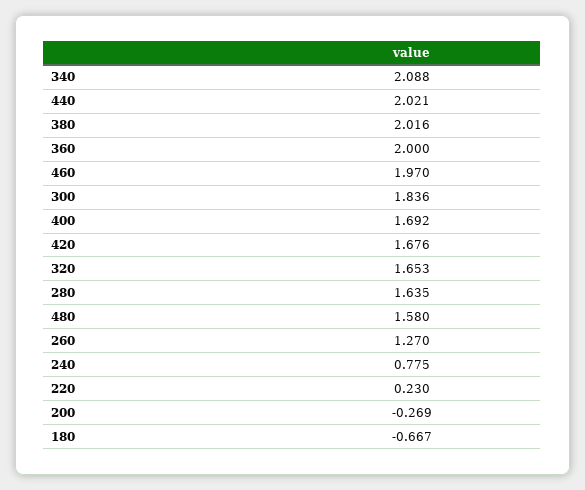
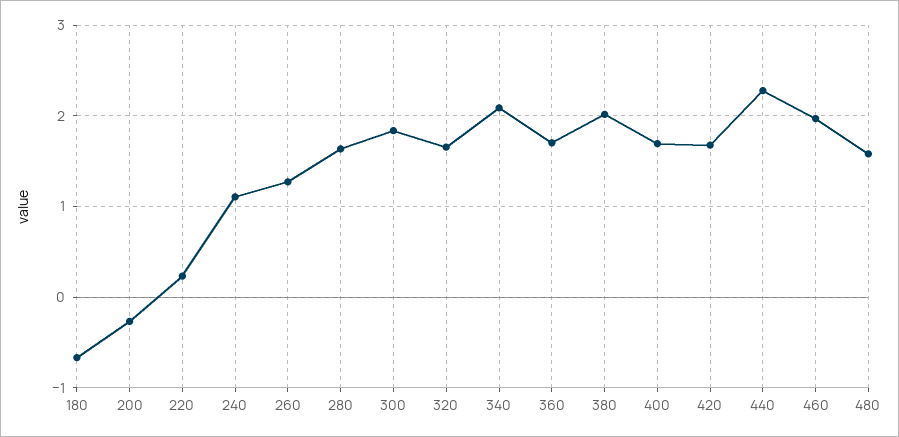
  {
    "340": 2.088,
-   "440": 2.021,
+   "440": 2.3,
    "380": 2.016,
-   "360": 2,
+   "360": 1.7,
    "460": 1.97,
    "300": 1.836,
    "400": 1.692,
    "420": 1.676,
    "320": 1.653,
    "280": 1.635,
    "480": 1.58,
    "260": 1.27,
-   "240": 0.775,
+   "240": 1.1,
    "220": 0.23,
    "200": -0.269,
    "180": -0.667
  }

